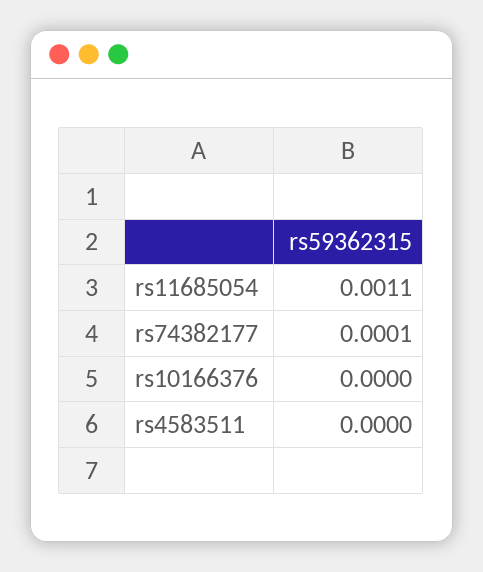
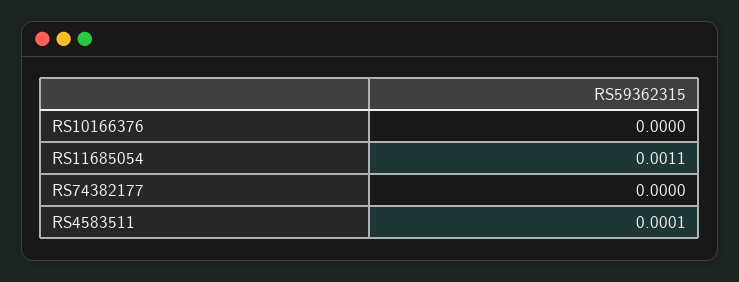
  {
    "rs11685054": 0.0011,
-   "rs74382177": 0.0001,
+   "rs74382177": 0,
    "rs10166376": 0,
-   "rs4583511": 0
+   "rs4583511": 0.0001
  }

